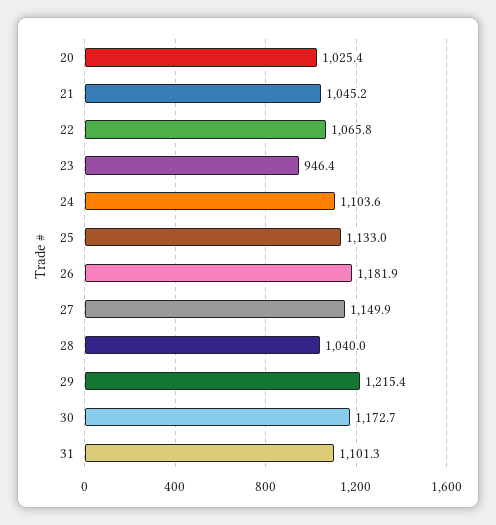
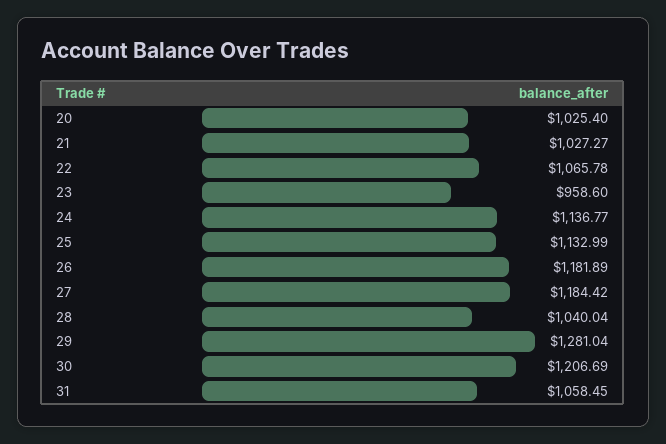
  {
    "20": 1025.4,
-   "21": 1045.2,
+   "21": 1027.27,
    "22": 1065.78,
-   "23": 946.4,
+   "23": 958.6,
-   "24": 1103.6,
+   "24": 1136.77,
    "25": 1132.99,
    "26": 1181.89,
-   "27": 1149.9,
+   "27": 1184.42,
    "28": 1040.04,
-   "29": 1215.4,
+   "29": 1281.04,
-   "30": 1172.7,
+   "30": 1206.69,
-   "31": 1101.3
+   "31": 1058.45
  }

